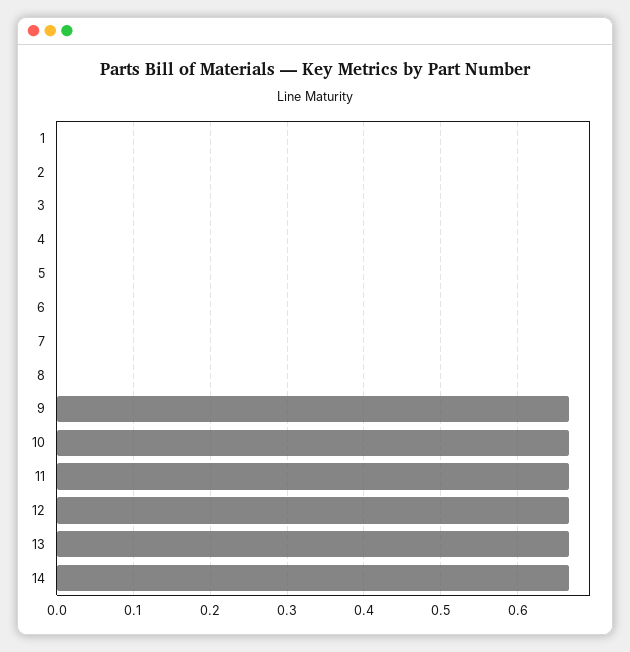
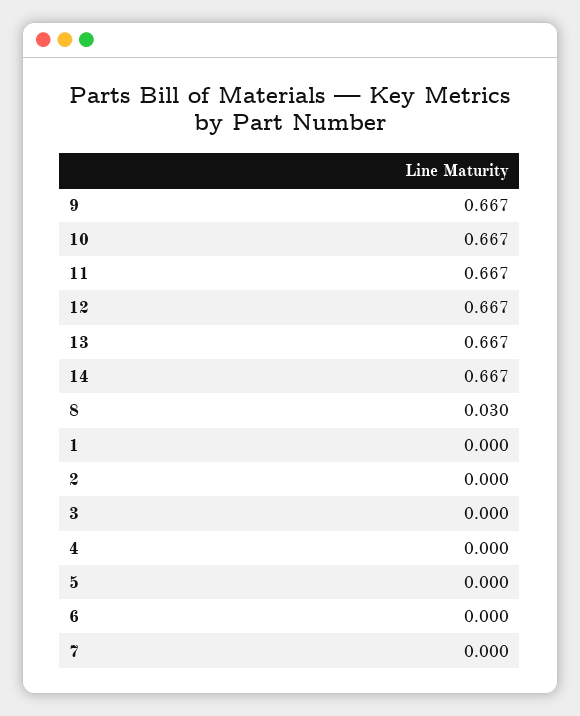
  {
    "1": 0,
    "2": 0,
    "3": 0,
    "4": 0,
    "5": 0,
    "6": 0,
    "7": 0,
-   "8": 0,
+   "8": 0.03,
    "9": 0.667,
    "10": 0.667,
    "11": 0.667,
    "12": 0.667,
    "13": 0.667,
    "14": 0.667
  }

